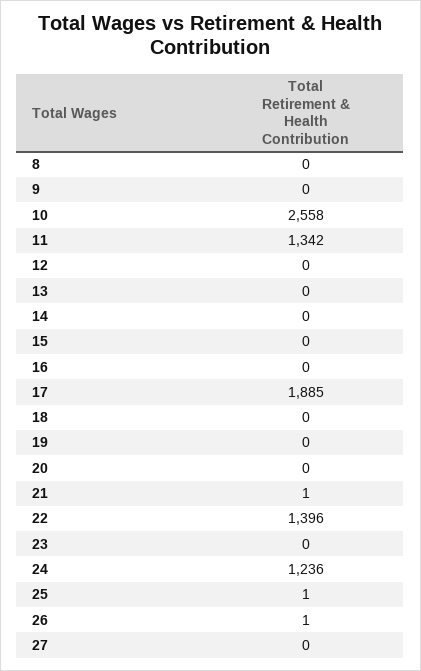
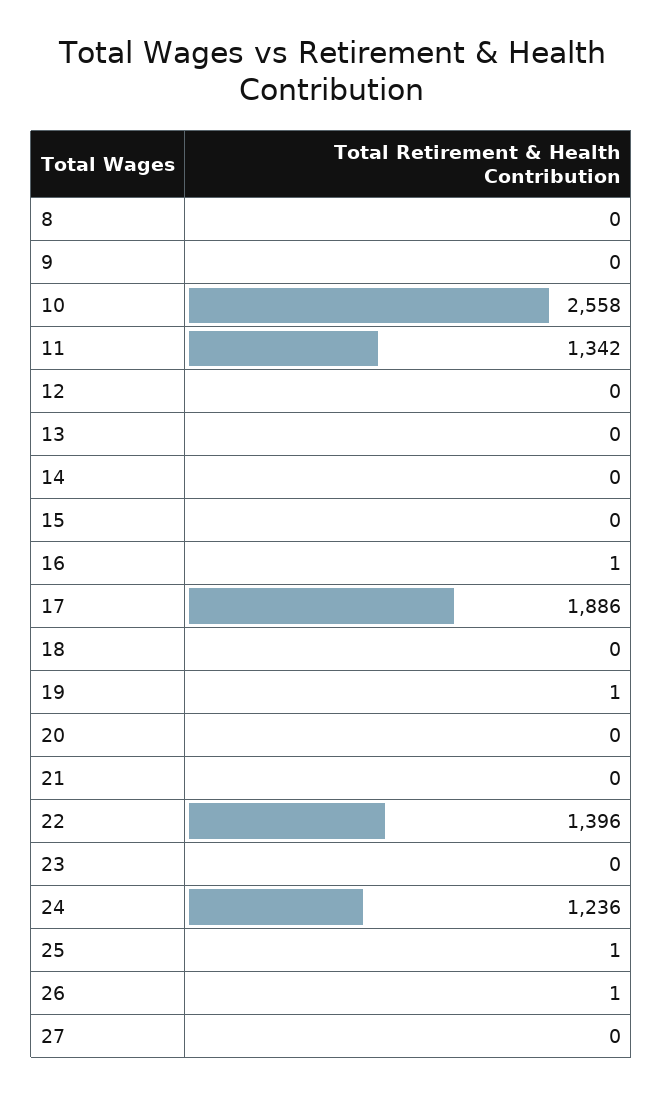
  {
    "8": 0,
    "9": 0,
    "10": 2558,
    "11": 1342,
    "12": 0,
    "13": 0,
    "14": 0,
    "15": 0,
-   "16": 0,
+   "16": 1,
-   "17": 1885,
+   "17": 1886,
    "18": 0,
-   "19": 0,
+   "19": 1,
    "20": 0,
-   "21": 1,
+   "21": 0,
    "22": 1396,
    "23": 0,
    "24": 1236,
    "25": 1,
    "26": 1,
    "27": 0
  }

